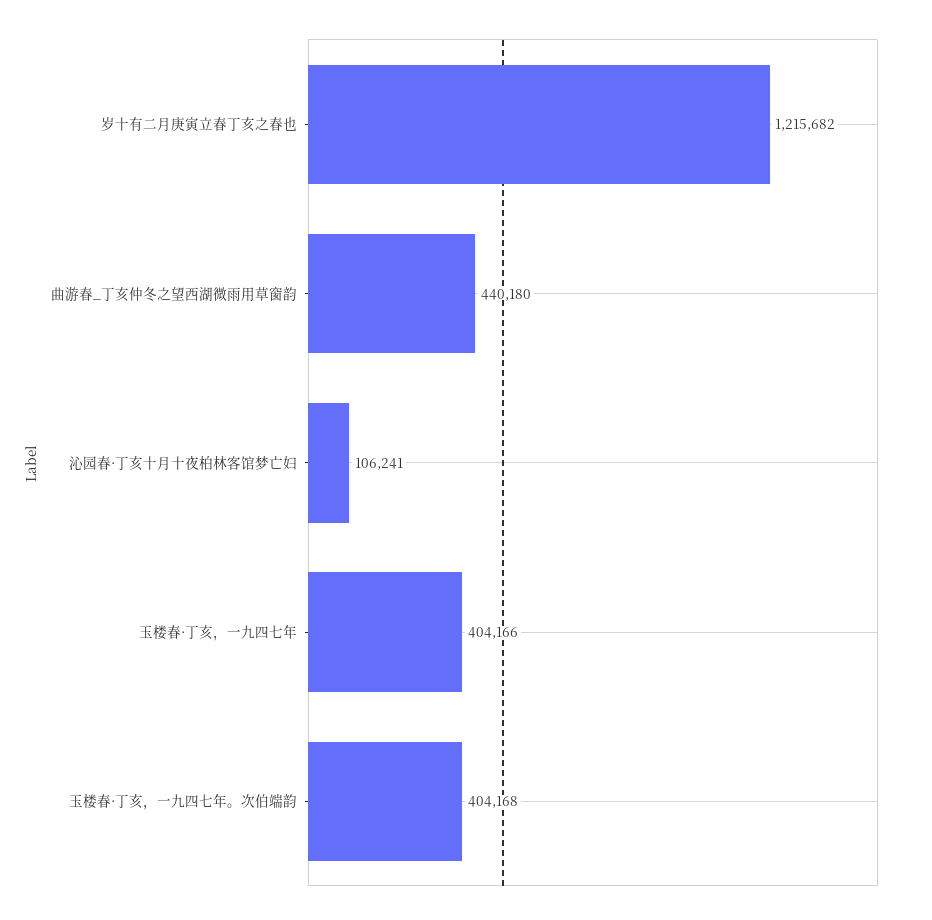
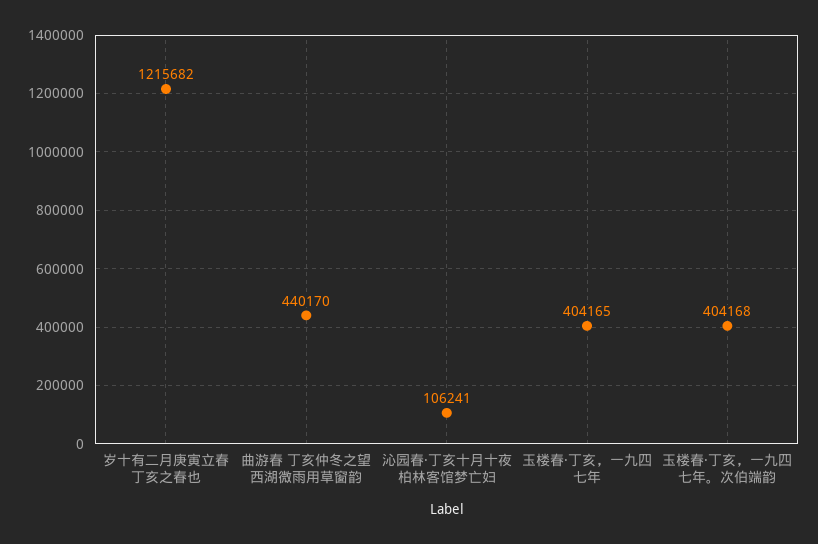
  {
    "岁十有二月庚寅立春丁亥之春也": 1215682,
-   "曲游春_丁亥仲冬之望西湖微雨用草窗韵": 440180,
+   "曲游春_丁亥仲冬之望西湖微雨用草窗韵": 440170,
    "沁园春·丁亥十月十夜柏林客馆梦亡妇": 106241,
-   "玉楼春·丁亥，一九四七年": 404166,
+   "玉楼春·丁亥，一九四七年": 404165,
    "玉楼春·丁亥，一九四七年。次伯端韵": 404168
  }

